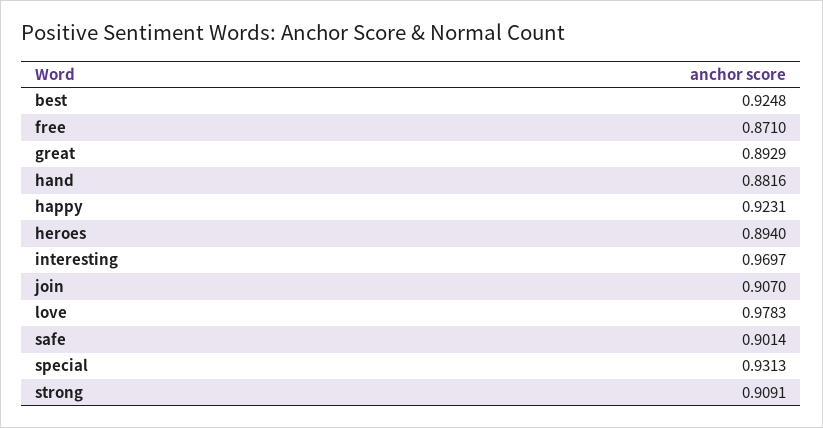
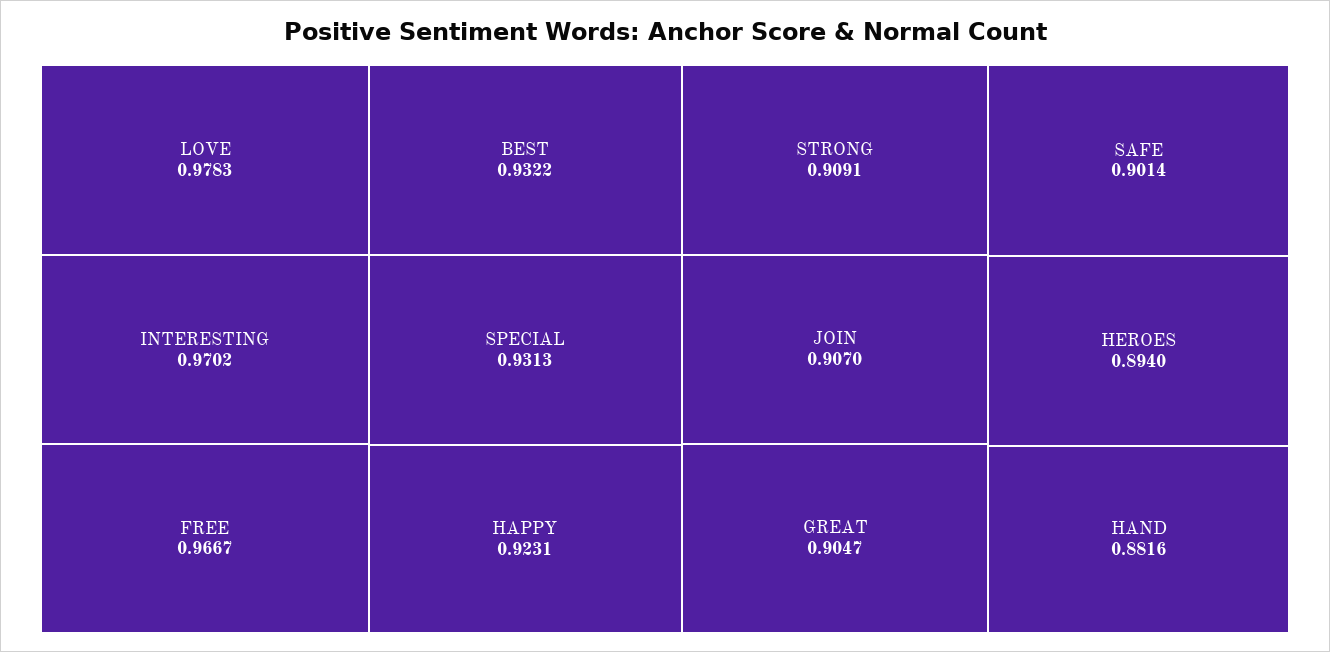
  {
-   "best": 0.9248,
+   "best": 0.9322,
-   "free": 0.871,
+   "free": 0.9667,
-   "great": 0.8929,
+   "great": 0.9047,
    "hand": 0.8816,
    "happy": 0.9231,
    "heroes": 0.894,
-   "interesting": 0.9697,
+   "interesting": 0.9702,
    "join": 0.907,
    "love": 0.9783,
    "safe": 0.9014,
    "special": 0.9313,
    "strong": 0.9091
  }

